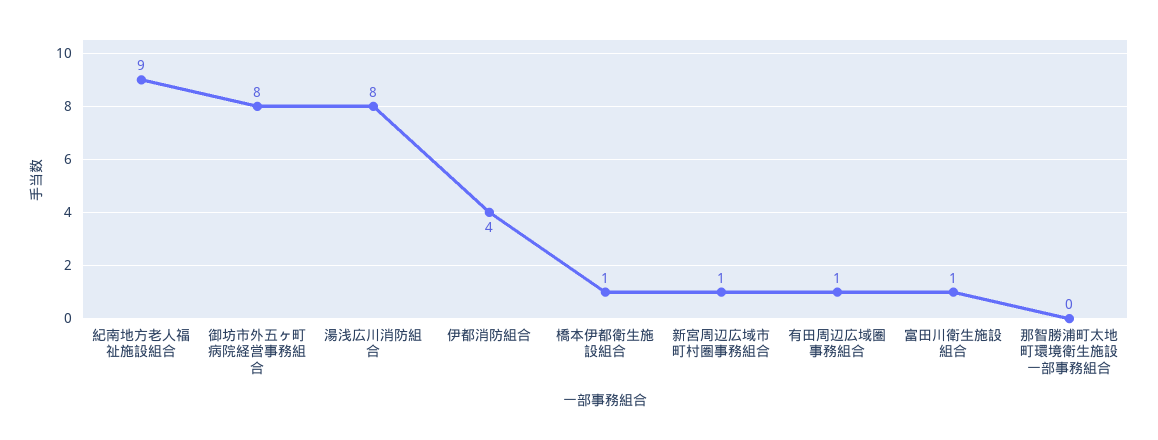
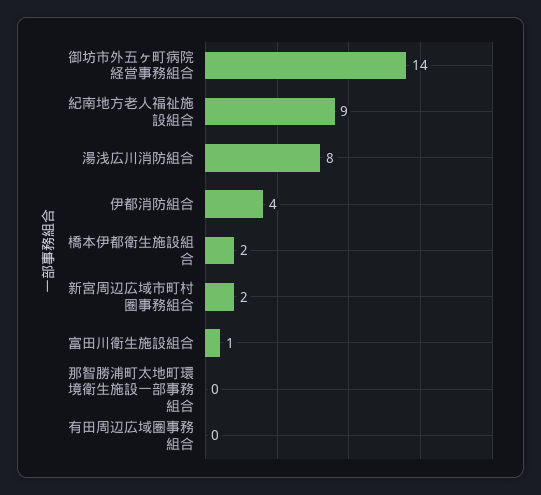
  {
    "紀南地方老人福祉施設組合": 9,
-   "御坊市外五ヶ町病院経営事務組合": 8,
+   "御坊市外五ヶ町病院経営事務組合": 14,
    "湯浅広川消防組合": 8,
    "伊都消防組合": 4,
-   "橋本伊都衛生施設組合": 1,
+   "橋本伊都衛生施設組合": 2,
-   "新宮周辺広域市町村圏事務組合": 1,
+   "新宮周辺広域市町村圏事務組合": 2,
-   "有田周辺広域圏事務組合": 1,
+   "有田周辺広域圏事務組合": 0,
    "富田川衛生施設組合": 1,
    "那智勝浦町太地町環境衛生施設一部事務組合": 0
  }

